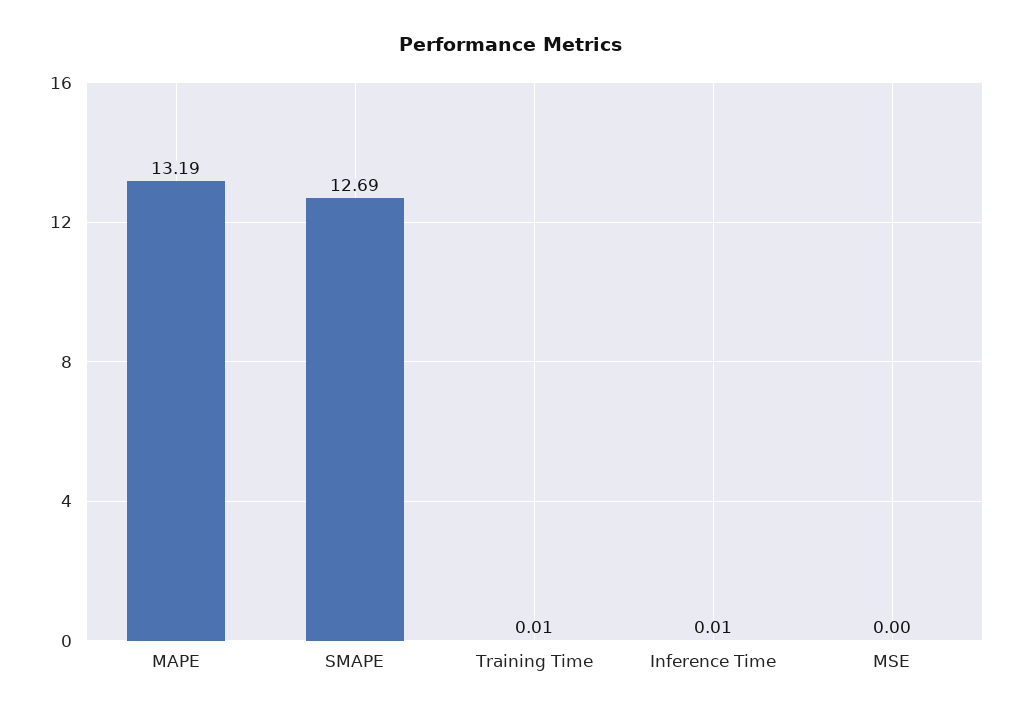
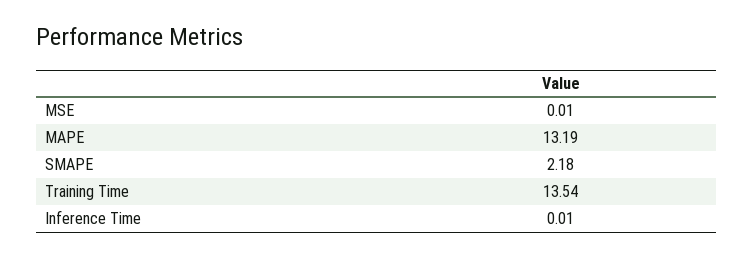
  {
    "MAPE": 13.19,
-   "SMAPE": 12.69,
+   "SMAPE": 2.18,
-   "Training Time": 0.01,
+   "Training Time": 13.54,
    "Inference Time": 0.01,
-   "MSE": 0
+   "MSE": 0.01
  }

